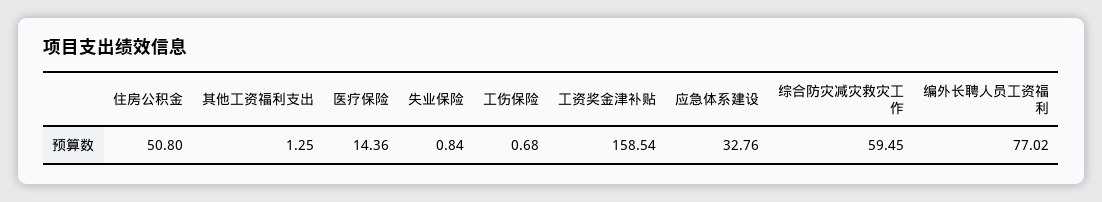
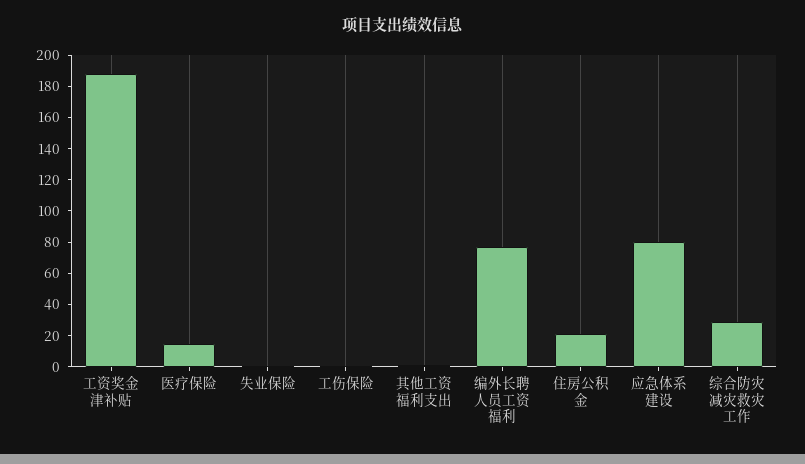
  {
-   "住房公积金": 50.8,
+   "住房公积金": 20,
    "其他工资福利支出": 1.25,
    "医疗保险": 14.36,
    "失业保险": 0.84,
    "工伤保险": 0.68,
-   "工资奖金津补贴": 158.54,
+   "工资奖金津补贴": 190,
-   "应急体系建设": 32.76,
+   "应急体系建设": 80,
-   "综合防灾减灾救灾工作": 59.45,
+   "综合防灾减灾救灾工作": 30,
    "编外长聘人员工资福利": 77.02
  }

